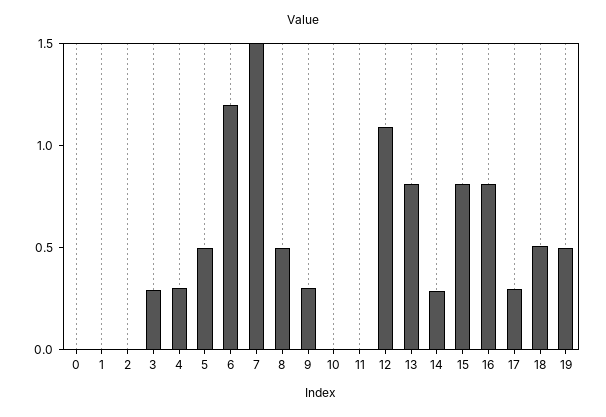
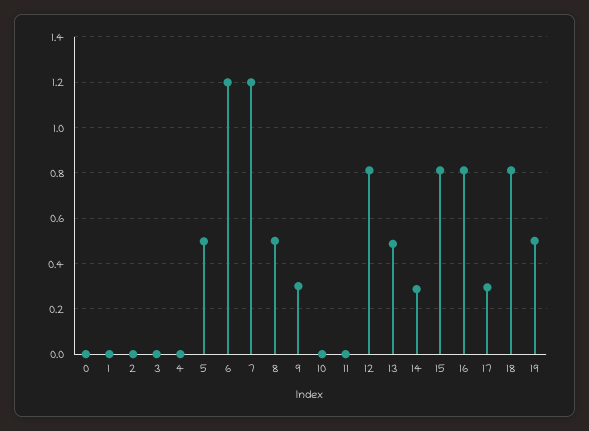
  {
    "0": 0,
    "1": 0,
    "2": 0,
-   "3": 0.3,
+   "3": 0,
-   "4": 0.3,
+   "4": 0,
    "5": 0.5,
    "6": 1.2,
-   "7": 1.5,
+   "7": 1.2,
    "8": 0.5,
    "9": 0.3,
    "10": 0,
    "11": 0,
-   "12": 1.1,
+   "12": 0.8,
-   "13": 0.8,
+   "13": 0.5,
    "14": 0.3,
    "15": 0.8,
    "16": 0.8,
    "17": 0.3,
-   "18": 0.5,
+   "18": 0.8,
    "19": 0.5
  }

